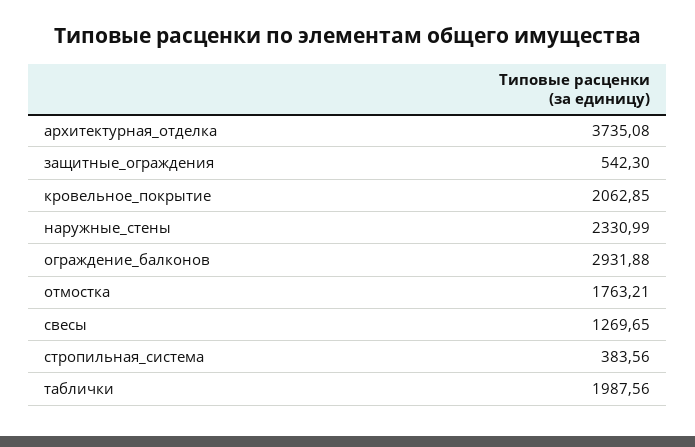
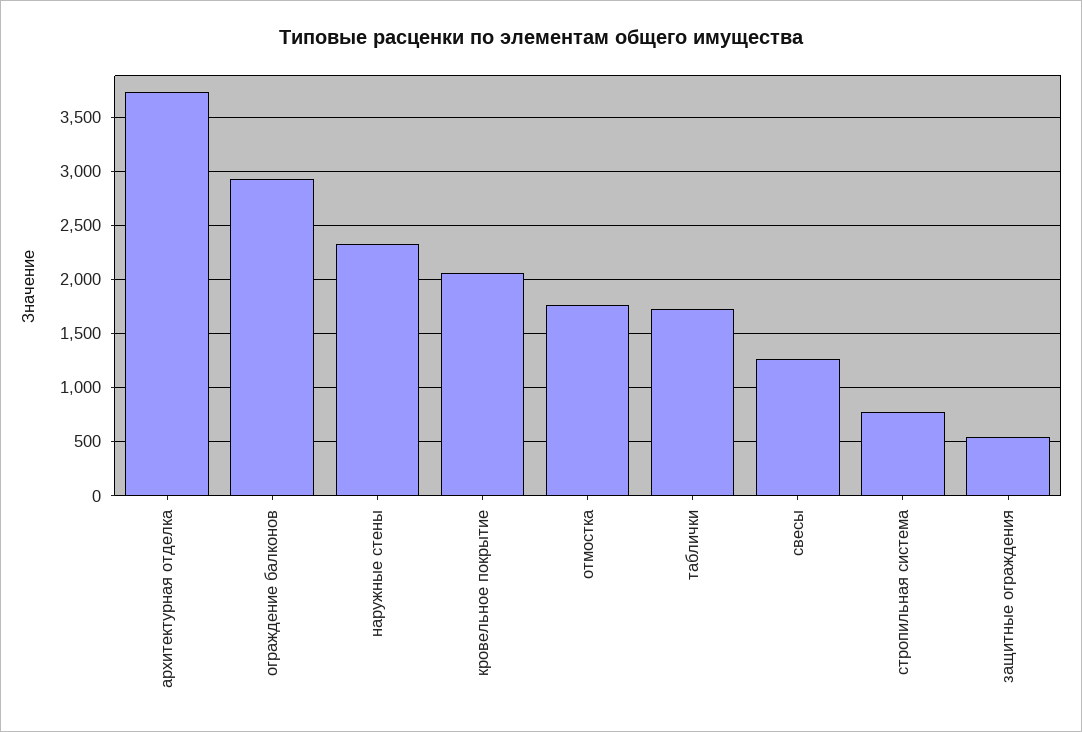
  {
    "архитектурная_отделка": 3735.08,
    "защитные_ограждения": 542.3,
    "кровельное_покрытие": 2062.85,
    "наружные_стены": 2330.99,
    "ограждение_балконов": 2931.88,
    "отмостка": 1763.21,
    "свесы": 1269.65,
-   "стропильная_система": 383.56,
+   "стропильная_система": 800,
-   "таблички": 1987.56
+   "таблички": 1700
  }

